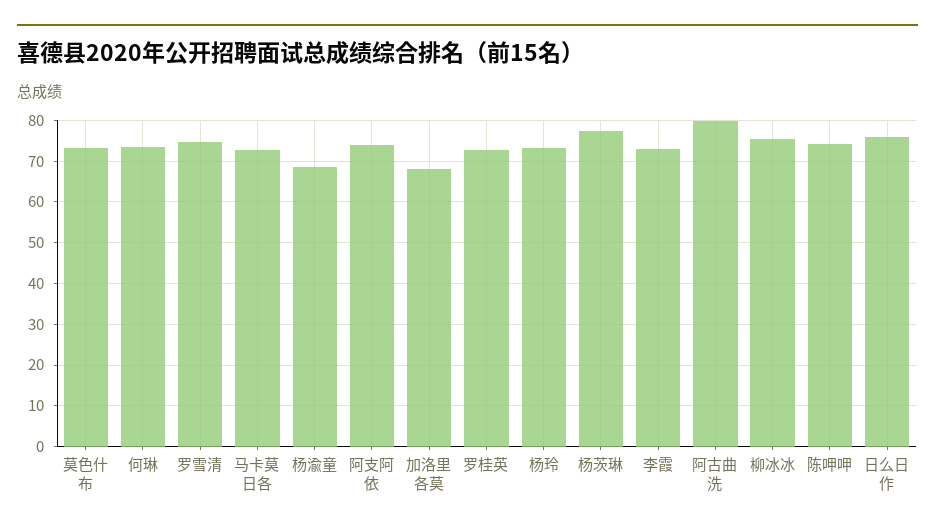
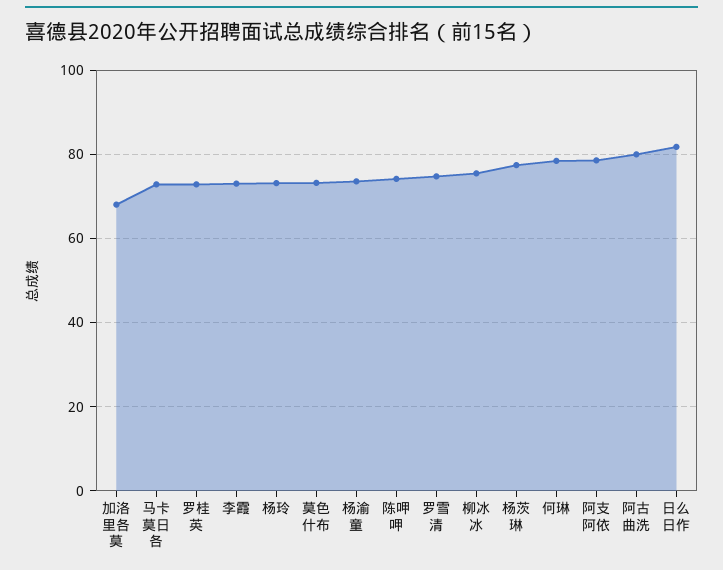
  {
    "莫色什布": 74,
-   "何琳": 74,
+   "何琳": 78,
    "罗雪清": 74,
    "马卡莫日各": 72,
-   "杨渝童": 68,
+   "杨渝童": 74,
-   "阿支阿依": 74,
+   "阿支阿依": 78,
    "加洛里各莫": 68,
    "罗桂英": 72,
    "杨玲": 74,
    "杨茨琳": 78,
    "李霞": 74,
    "阿古曲洗": 80,
    "柳冰冰": 76,
    "陈呷呷": 74,
-   "日么日作": 76
+   "日么日作": 82
  }

